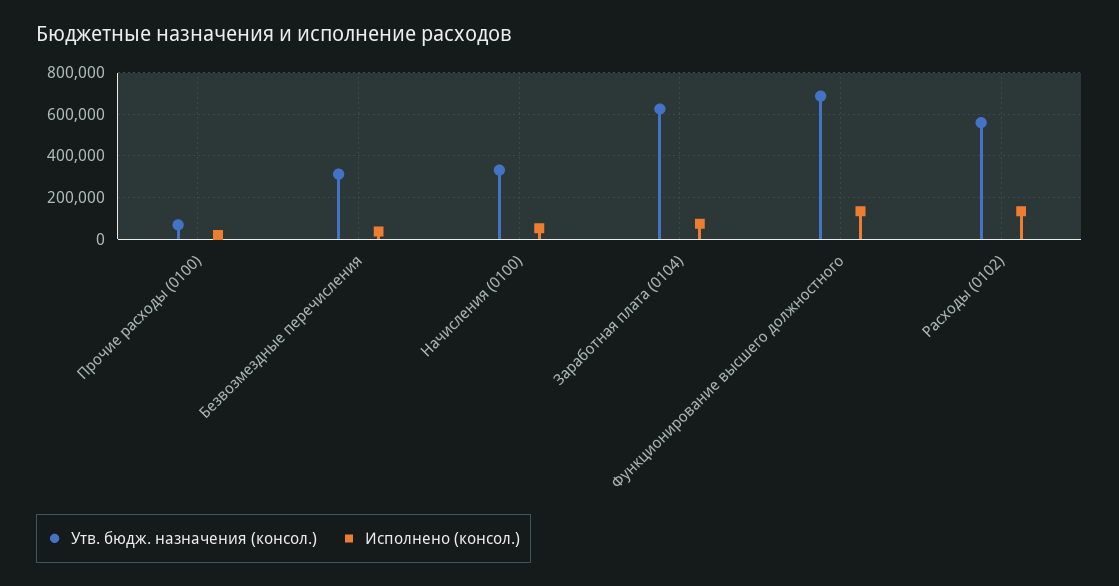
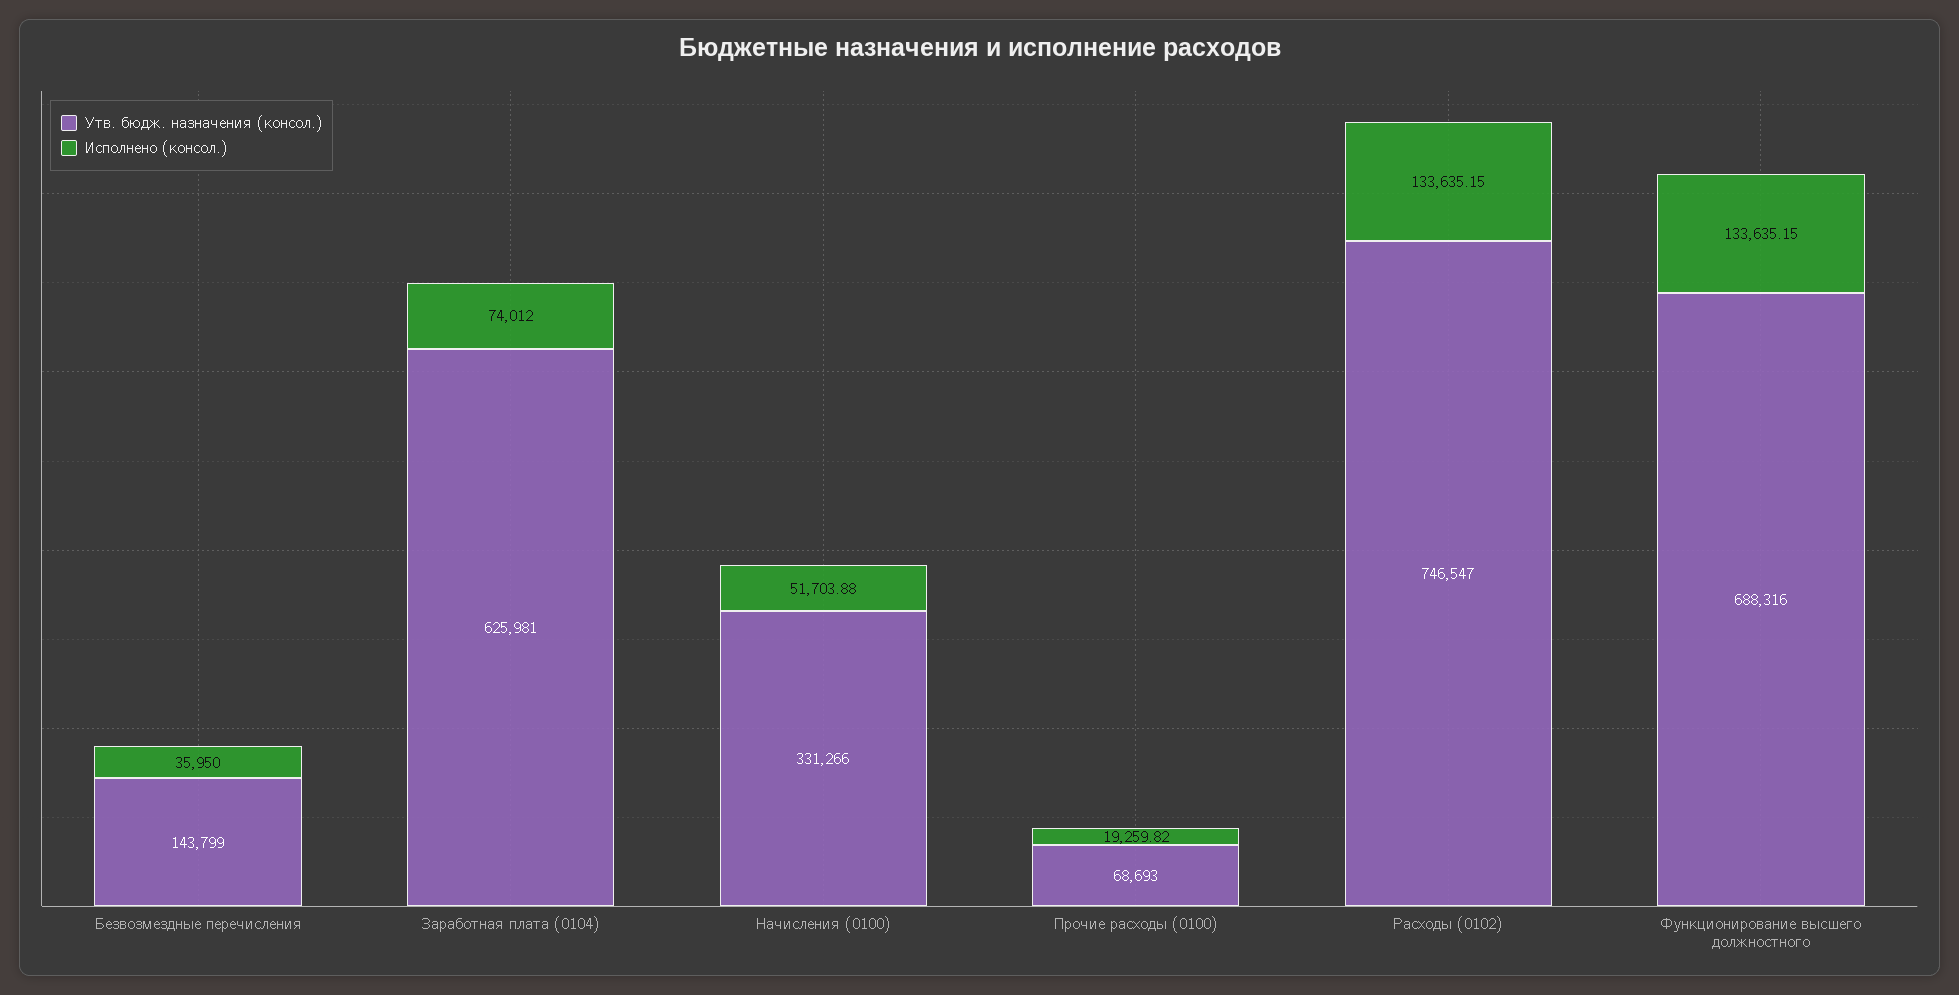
  {
    "Утв. бюдж. назначения (консол.)": {
      "Прочие расходы (0100)": 68693,
-     "Безвозмездные перечисления": 300000,
+     "Безвозмездные перечисления": 143799,
      "Начисления (0100)": 331266,
      "Заработная плата (0104)": 625981,
      "Функционирование высшего должностного": 688316,
-     "Расходы (0102)": 550000
+     "Расходы (0102)": 746547
    },
    "Исполнено (консол.)": {
      "Прочие расходы (0100)": 19259.82,
      "Безвозмездные перечисления": 35950,
      "Начисления (0100)": 51703.88,
      "Заработная плата (0104)": 74012,
      "Функционирование высшего должностного": 133635.15,
      "Расходы (0102)": 133635.15
    }
  }

